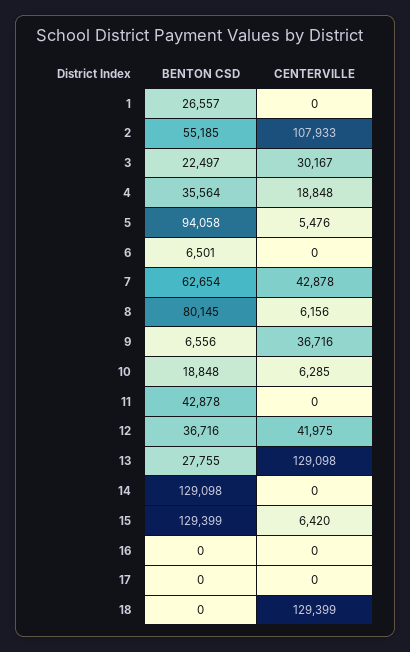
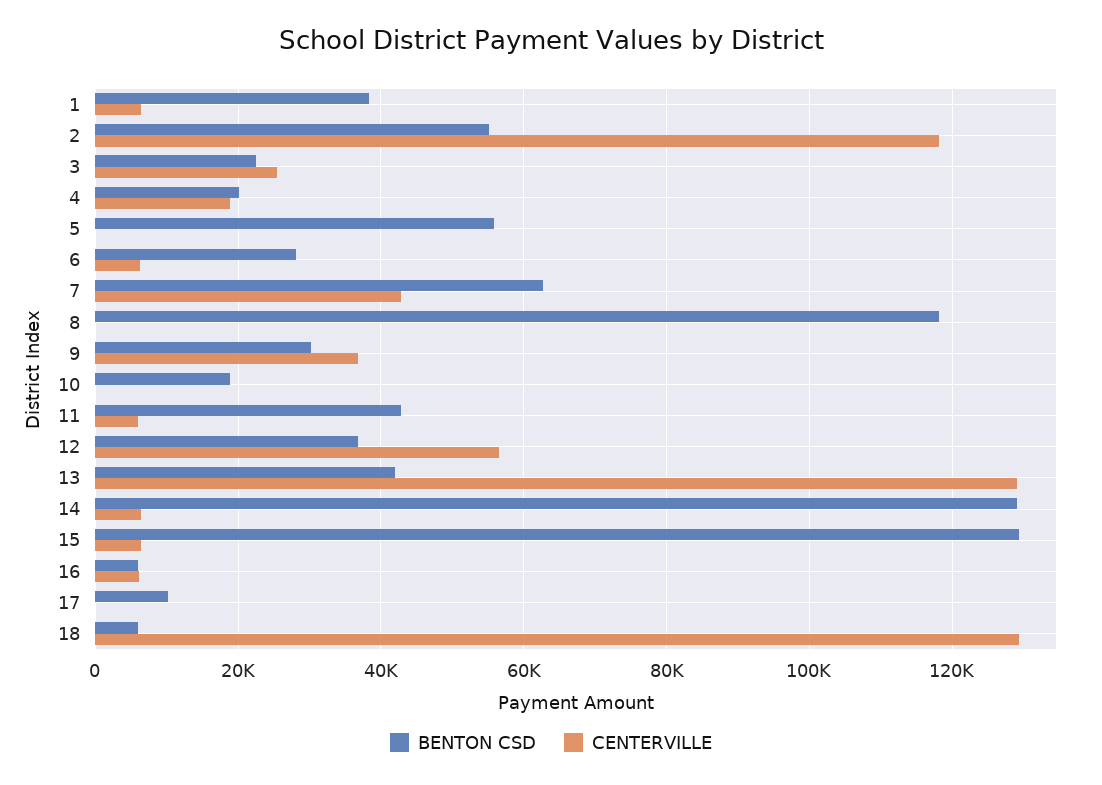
  {
    "BENTON CSD": {
-     "1": 26557,
+     "1": 38000,
      "2": 55185,
      "3": 22497,
-     "4": 35564,
+     "4": 20000,
-     "5": 94058,
+     "5": 56000,
-     "6": 6501,
+     "6": 28000,
      "7": 62654,
-     "8": 80145,
+     "8": 118000,
-     "9": 6556,
+     "9": 30000,
      "10": 18848,
      "11": 42878,
      "12": 36716,
-     "13": 27755,
+     "13": 42000,
      "14": 129098,
      "15": 129399,
-     "16": 0,
+     "16": 6000,
-     "17": 0,
+     "17": 10000,
-     "18": 0
+     "18": 6000
    },
    "CENTERVILLE": {
-     "1": 0,
+     "1": 6000,
-     "2": 107933,
+     "2": 118000,
-     "3": 30167,
+     "3": 26000,
      "4": 18848,
-     "5": 5476,
+     "5": 0,
-     "6": 0,
+     "6": 6000,
      "7": 42878,
-     "8": 6156,
+     "8": 0,
      "9": 36716,
-     "10": 6285,
+     "10": 0,
-     "11": 0,
+     "11": 6000,
-     "12": 41975,
+     "12": 56000,
      "13": 129098,
-     "14": 0,
+     "14": 6000,
      "15": 6420,
-     "16": 0,
+     "16": 6000,
      "17": 0,
      "18": 129399
    }
  }

